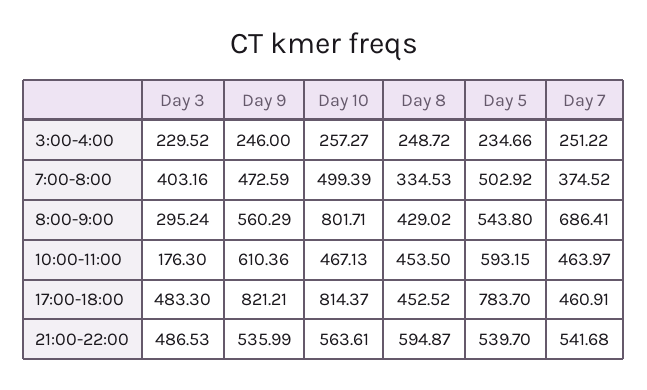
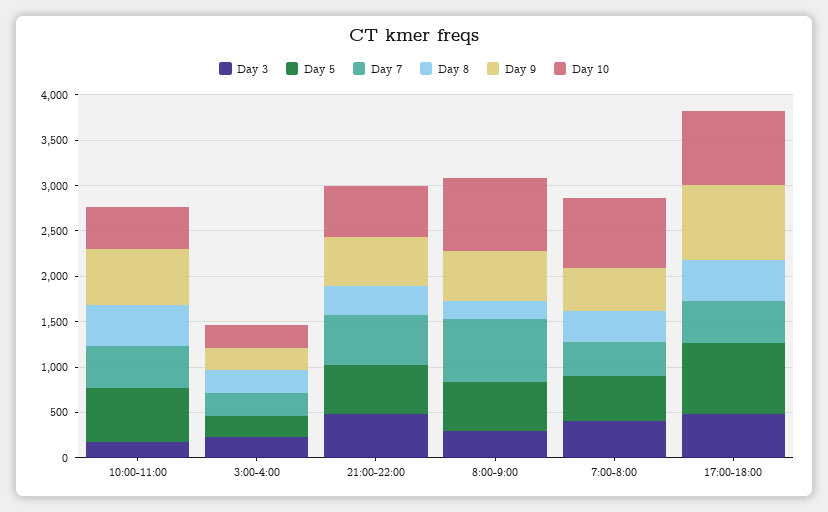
  {
    "Day 3": {
      "3:00-4:00": 229.52,
      "7:00-8:00": 403.16,
      "8:00-9:00": 295.24,
      "10:00-11:00": 176.3,
      "17:00-18:00": 483.3,
      "21:00-22:00": 486.53
    },
    "Day 9": {
      "3:00-4:00": 246,
      "7:00-8:00": 472.59,
      "8:00-9:00": 560.29,
      "10:00-11:00": 610.36,
      "17:00-18:00": 821.21,
      "21:00-22:00": 535.99
    },
    "Day 10": {
      "3:00-4:00": 257.27,
-     "7:00-8:00": 499.39,
+     "7:00-8:00": 800,
      "8:00-9:00": 801.71,
      "10:00-11:00": 467.13,
      "17:00-18:00": 814.37,
      "21:00-22:00": 563.61
    },
    "Day 8": {
      "3:00-4:00": 248.72,
      "7:00-8:00": 334.53,
-     "8:00-9:00": 429.02,
+     "8:00-9:00": 200,
      "10:00-11:00": 453.5,
      "17:00-18:00": 452.52,
-     "21:00-22:00": 594.87
+     "21:00-22:00": 300
    },
    "Day 5": {
      "3:00-4:00": 234.66,
      "7:00-8:00": 502.92,
      "8:00-9:00": 543.8,
      "10:00-11:00": 593.15,
      "17:00-18:00": 783.7,
      "21:00-22:00": 539.7
    },
    "Day 7": {
      "3:00-4:00": 251.22,
      "7:00-8:00": 374.52,
      "8:00-9:00": 686.41,
      "10:00-11:00": 463.97,
      "17:00-18:00": 460.91,
      "21:00-22:00": 541.68
    }
  }

